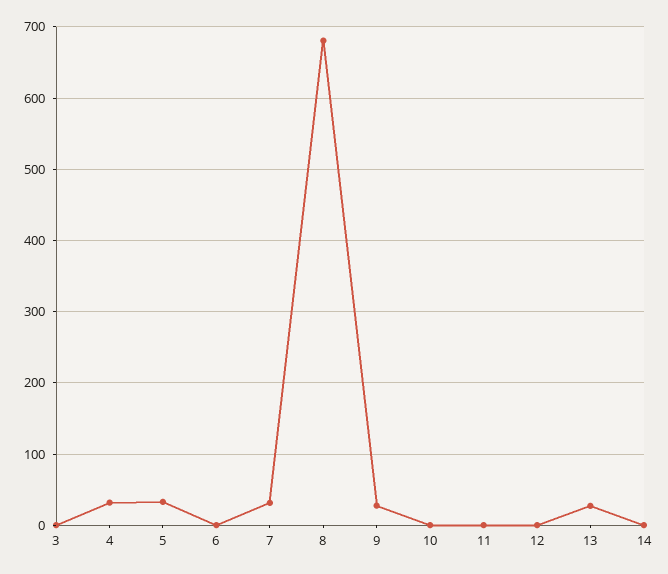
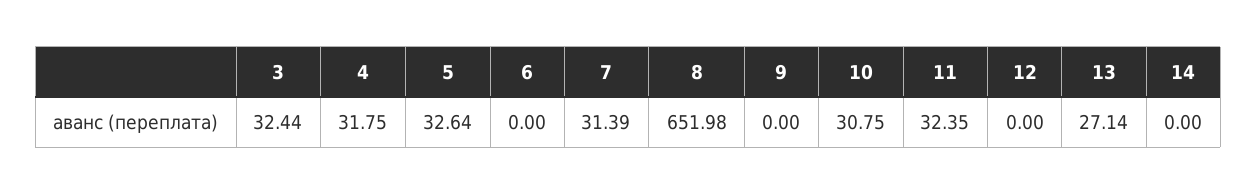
  {
-   "3": 0,
+   "3": 32.44,
    "4": 31.75,
    "5": 32.64,
    "6": 0,
    "7": 31.39,
-   "8": 680,
+   "8": 651.98,
-   "9": 30,
+   "9": 0,
-   "10": 0,
+   "10": 30.75,
-   "11": 0,
+   "11": 32.35,
    "12": 0,
    "13": 27.14,
    "14": 0
  }

